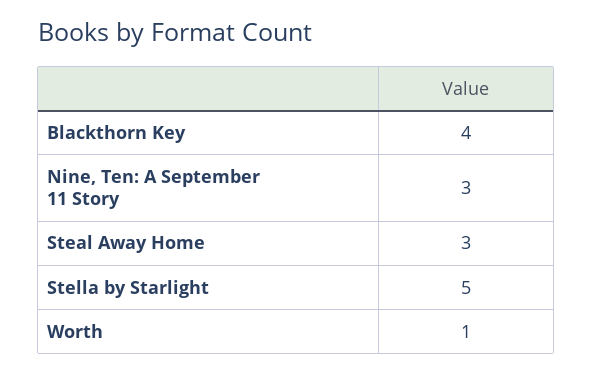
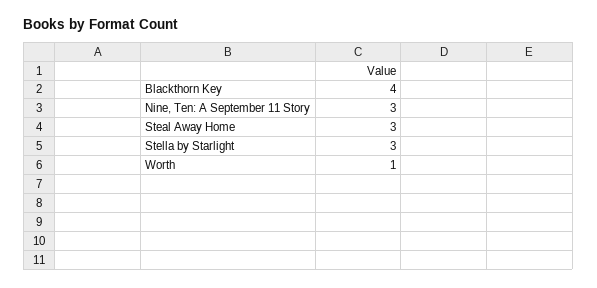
  {
    "Blackthorn Key": 4,
    "Nine, Ten: A September 11 Story": 3,
    "Steal Away Home": 3,
-   "Stella by Starlight": 5,
+   "Stella by Starlight": 3,
    "Worth": 1
  }

